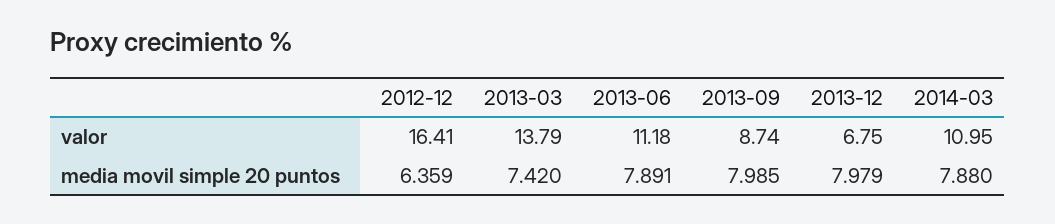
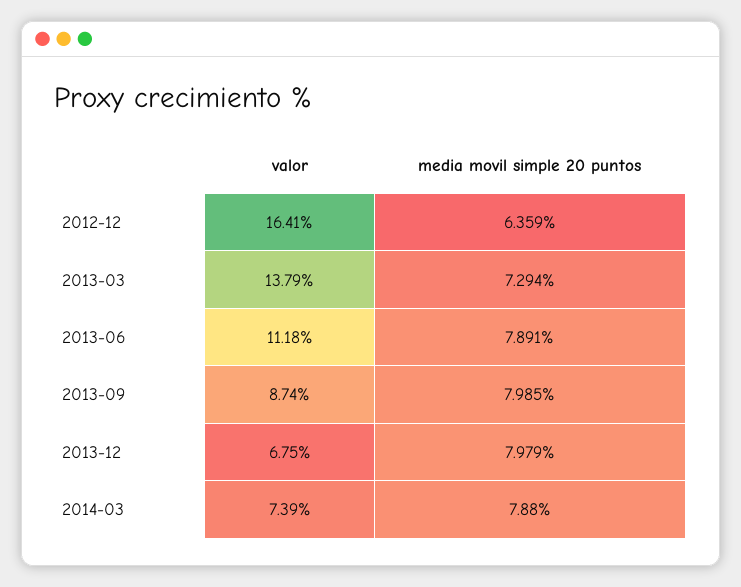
  {
    "2012-12": {
      "valor": 16.41,
      "media movil simple 20 puntos": 6.359
    },
    "2013-03": {
      "valor": 13.79,
-     "media movil simple 20 puntos": 7.42
+     "media movil simple 20 puntos": 7.294
    },
    "2013-06": {
      "valor": 11.18,
      "media movil simple 20 puntos": 7.891
    },
    "2013-09": {
      "valor": 8.74,
      "media movil simple 20 puntos": 7.985
    },
    "2013-12": {
      "valor": 6.75,
      "media movil simple 20 puntos": 7.979
    },
    "2014-03": {
-     "valor": 10.95,
+     "valor": 7.39,
      "media movil simple 20 puntos": 7.88
    }
  }

